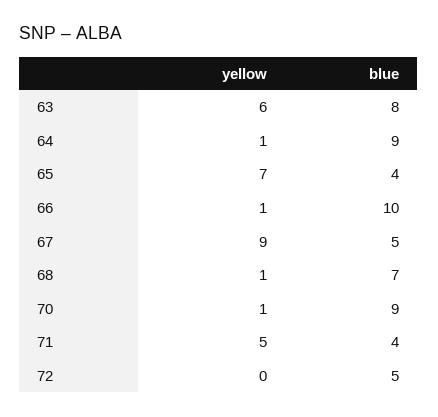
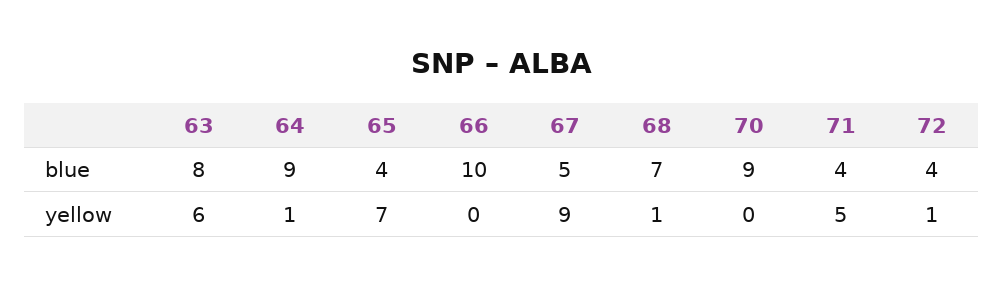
  {
    "yellow": {
      "63": 6,
      "64": 1,
      "65": 7,
-     "66": 1,
+     "66": 0,
      "67": 9,
      "68": 1,
-     "70": 1,
+     "70": 0,
      "71": 5,
-     "72": 0
+     "72": 1
    },
    "blue": {
      "63": 8,
      "64": 9,
      "65": 4,
      "66": 10,
      "67": 5,
      "68": 7,
      "70": 9,
      "71": 4,
-     "72": 5
+     "72": 4
    }
  }

